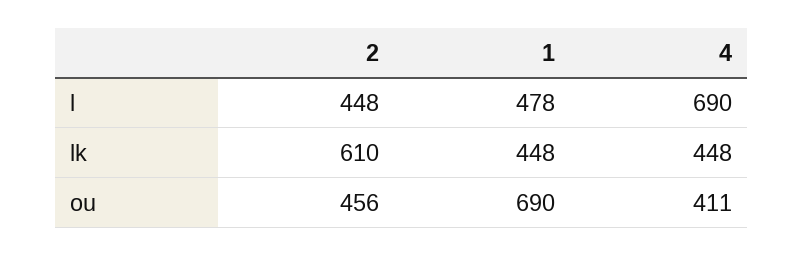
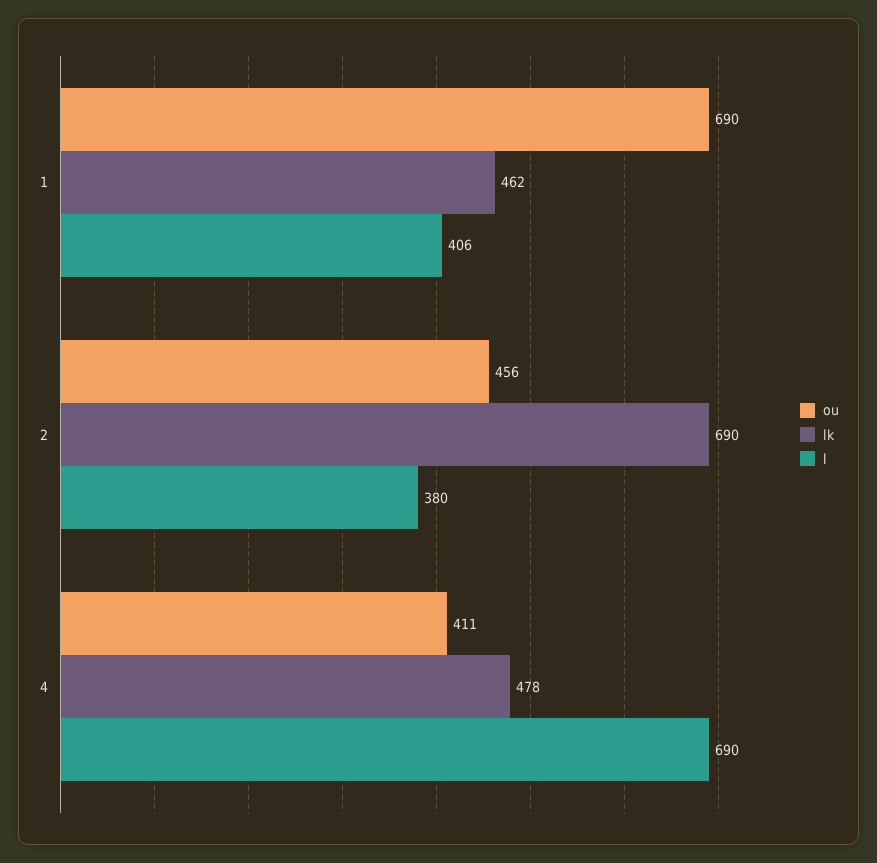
  {
    "l": {
-     "2": 448,
+     "2": 380,
-     "1": 478,
+     "1": 406,
      "4": 690
    },
    "lk": {
-     "2": 610,
+     "2": 690,
-     "1": 448,
+     "1": 462,
-     "4": 448
+     "4": 478
    },
    "ou": {
      "2": 456,
      "1": 690,
      "4": 411
    }
  }

